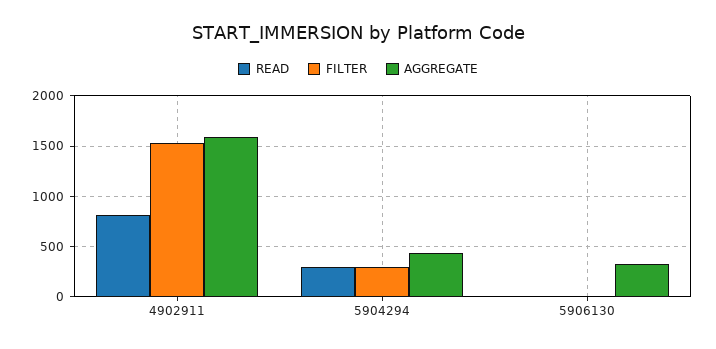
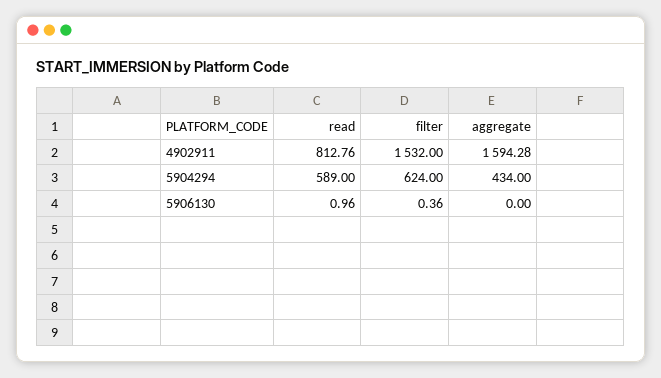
  {
    "READ": {
      "4902911": 812.76,
-     "5904294": 300,
+     "5904294": 589,
      "5906130": 0.96
    },
    "FILTER": {
      "4902911": 1532,
-     "5904294": 300,
+     "5904294": 624,
      "5906130": 0.36
    },
    "AGGREGATE": {
      "4902911": 1594.28,
      "5904294": 434,
-     "5906130": 300
+     "5906130": 0
    }
  }

